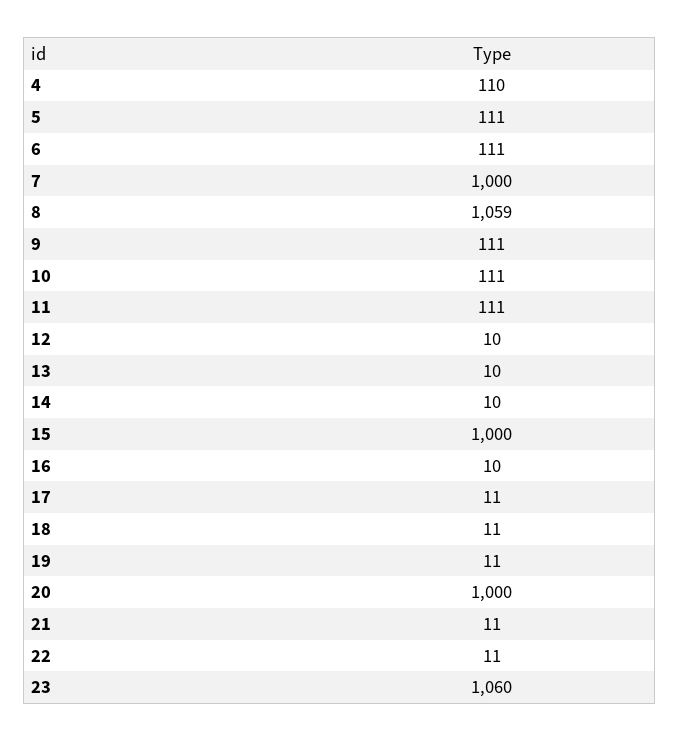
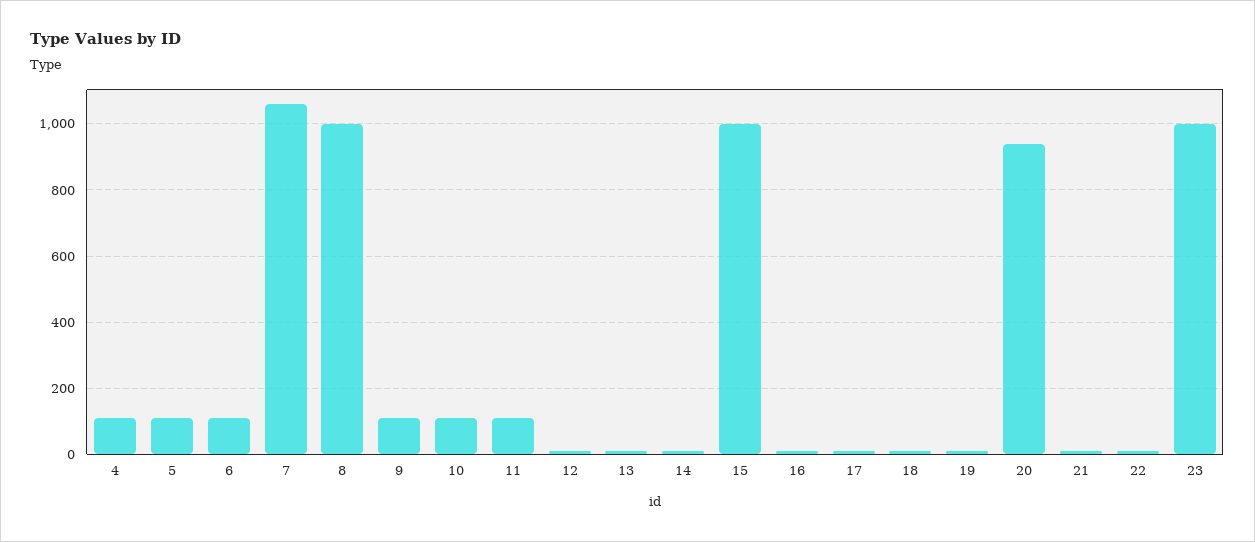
  {
    "4": 110,
    "5": 111,
    "6": 111,
-   "7": 1000,
+   "7": 1060,
-   "8": 1059,
+   "8": 1000,
    "9": 111,
    "10": 111,
    "11": 111,
    "12": 10,
    "13": 10,
    "14": 10,
    "15": 1000,
    "16": 10,
    "17": 11,
    "18": 11,
    "19": 11,
-   "20": 1000,
+   "20": 940,
    "21": 11,
    "22": 11,
-   "23": 1060
+   "23": 1000
  }

